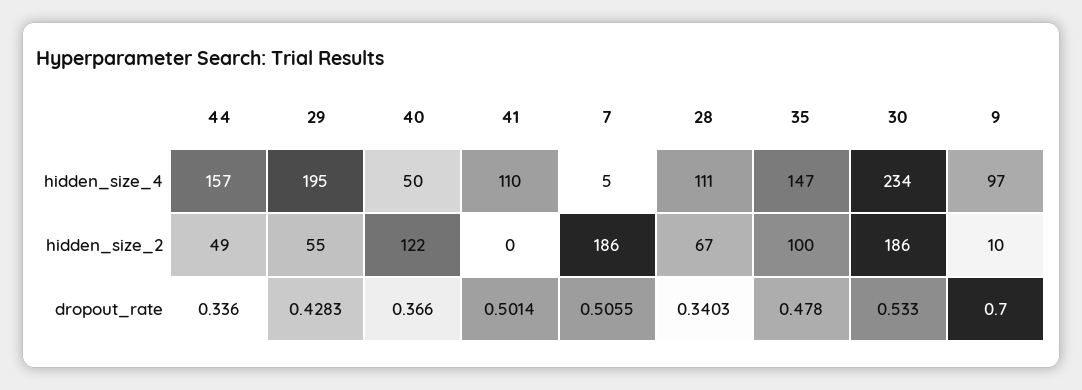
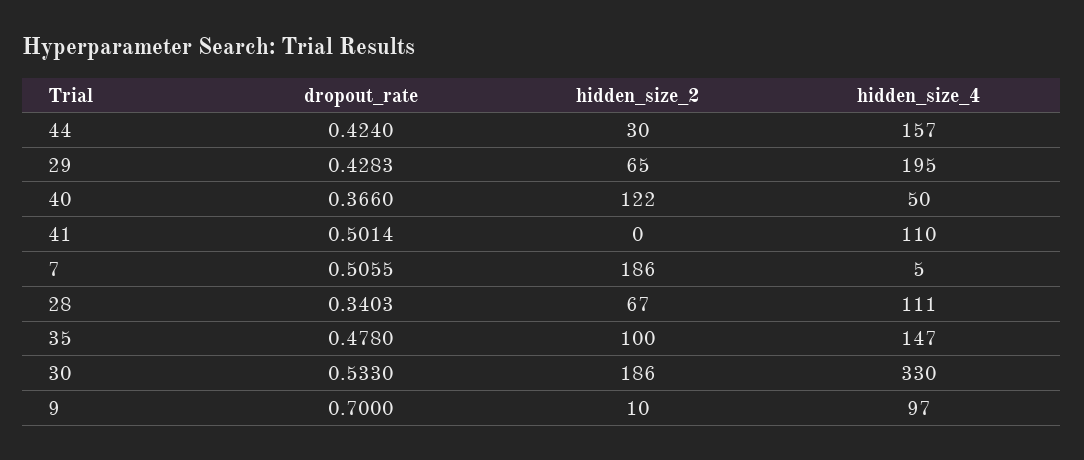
  {
    "44": {
      "hidden_size_4": 157,
-     "hidden_size_2": 49,
+     "hidden_size_2": 30,
-     "dropout_rate": 0.336
+     "dropout_rate": 0.424
    },
    "29": {
      "hidden_size_4": 195,
-     "hidden_size_2": 55,
+     "hidden_size_2": 65,
      "dropout_rate": 0.4283
    },
    "40": {
      "hidden_size_4": 50,
      "hidden_size_2": 122,
      "dropout_rate": 0.366
    },
    "41": {
      "hidden_size_4": 110,
      "hidden_size_2": 0,
      "dropout_rate": 0.5014
    },
    "7": {
      "hidden_size_4": 5,
      "hidden_size_2": 186,
      "dropout_rate": 0.5055
    },
    "28": {
      "hidden_size_4": 111,
      "hidden_size_2": 67,
      "dropout_rate": 0.3403
    },
    "35": {
      "hidden_size_4": 147,
      "hidden_size_2": 100,
      "dropout_rate": 0.478
    },
    "30": {
-     "hidden_size_4": 234,
+     "hidden_size_4": 330,
      "hidden_size_2": 186,
      "dropout_rate": 0.533
    },
    "9": {
      "hidden_size_4": 97,
      "hidden_size_2": 10,
      "dropout_rate": 0.7
    }
  }

